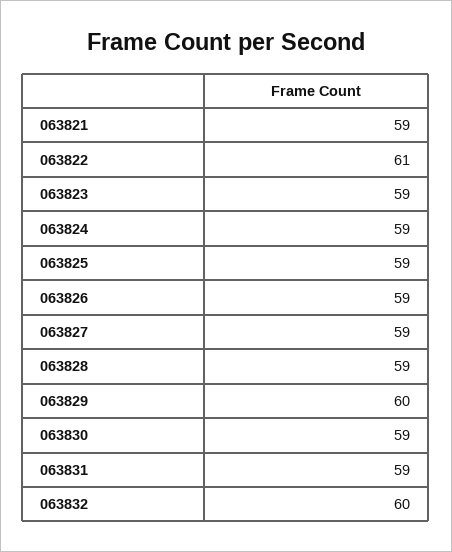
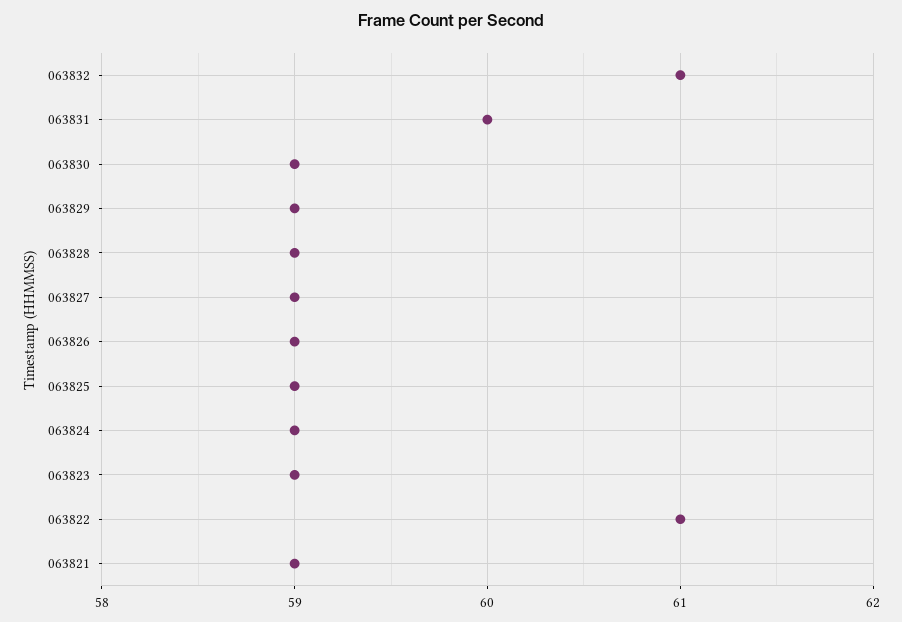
  {
    "063821": 59,
    "063822": 61,
    "063823": 59,
    "063824": 59,
    "063825": 59,
    "063826": 59,
    "063827": 59,
    "063828": 59,
-   "063829": 60,
+   "063829": 59,
    "063830": 59,
-   "063831": 59,
+   "063831": 60,
-   "063832": 60
+   "063832": 61
  }

